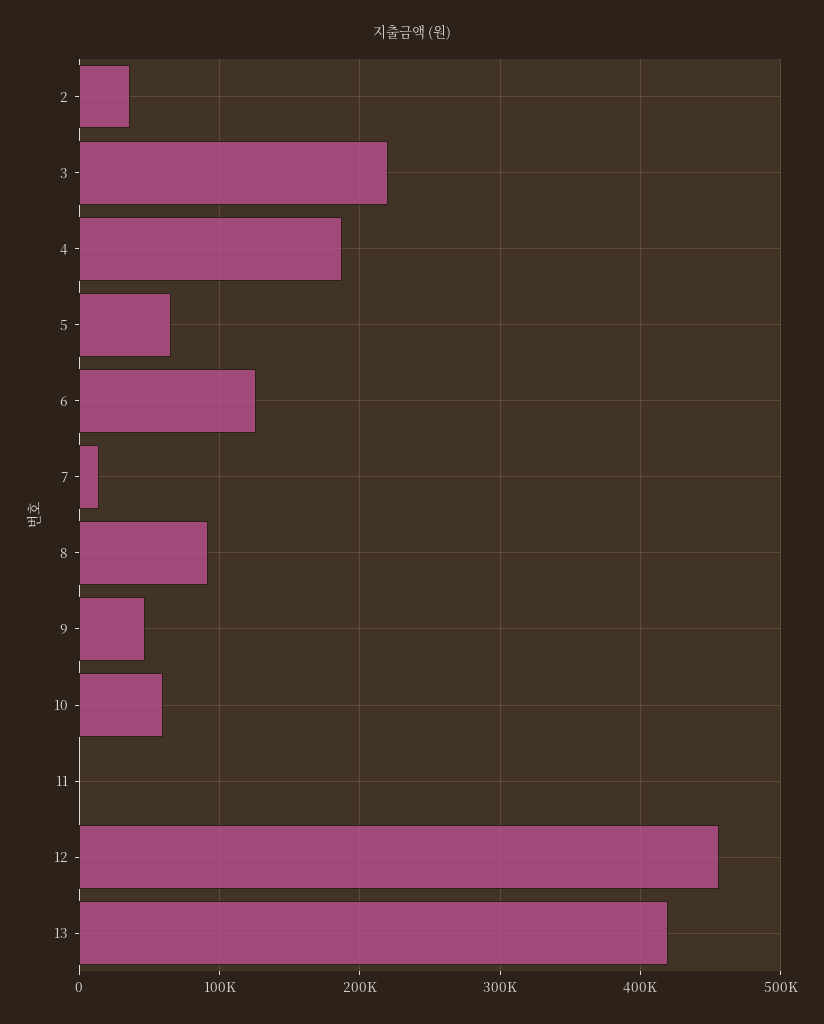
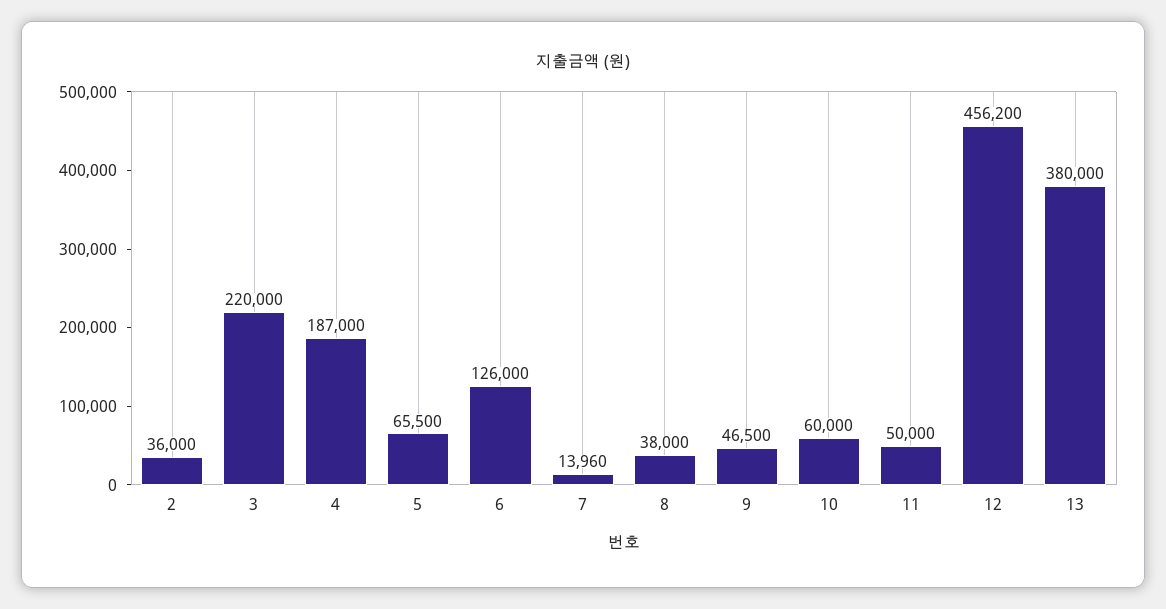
  {
    "2": 36000,
    "3": 220000,
    "4": 187000,
    "5": 65500,
    "6": 126000,
    "7": 13960,
-   "8": 90000,
+   "8": 38000,
    "9": 46500,
    "10": 60000,
-   "11": 0,
+   "11": 50000,
    "12": 456200,
-   "13": 420000
+   "13": 380000
  }

